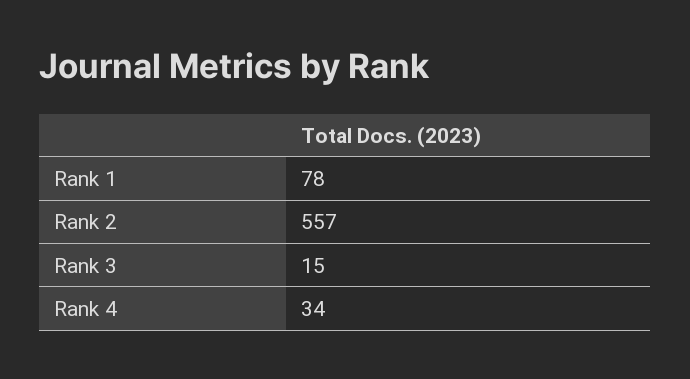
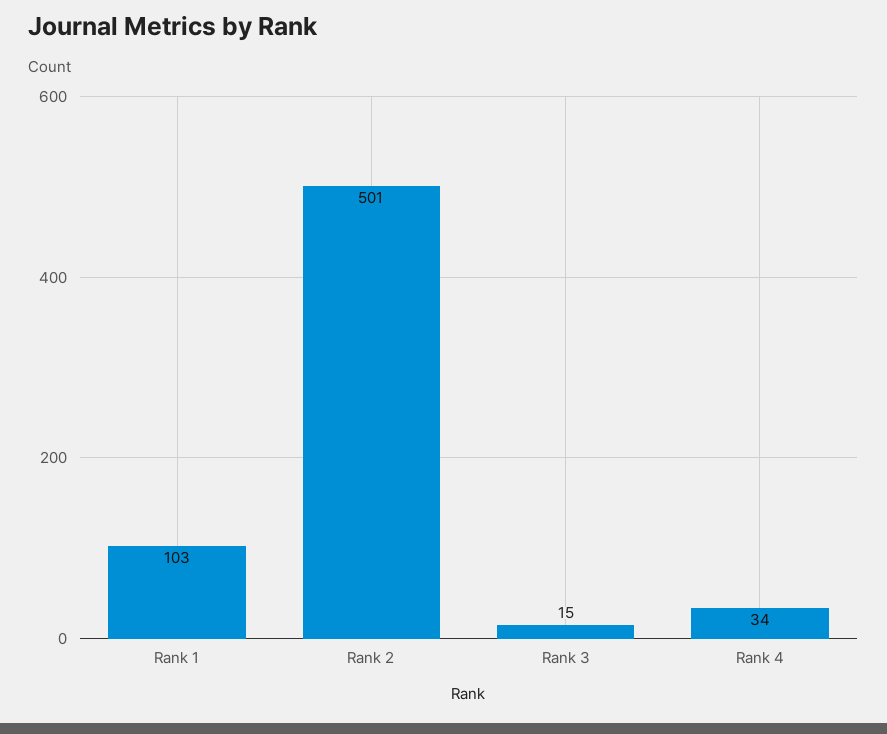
  {
-   "Rank 1": 78,
+   "Rank 1": 103,
-   "Rank 2": 557,
+   "Rank 2": 501,
    "Rank 3": 15,
    "Rank 4": 34
  }

